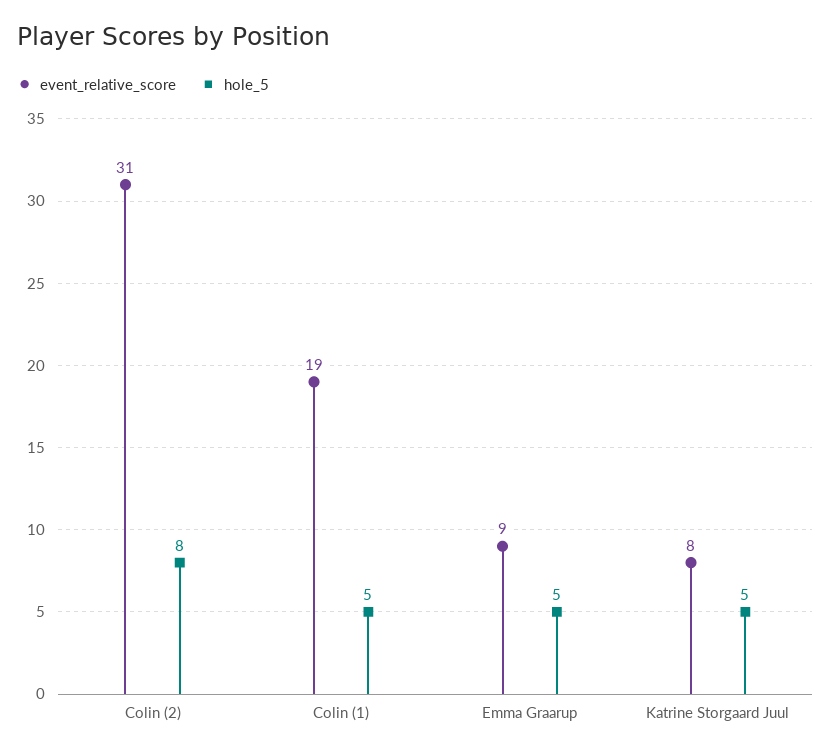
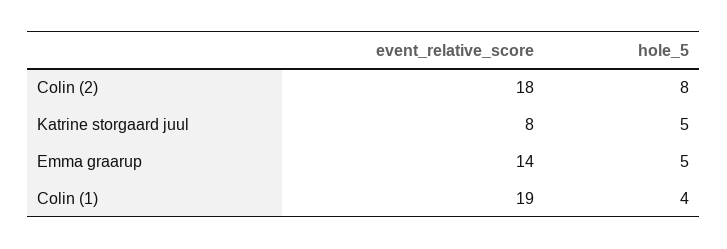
  {
    "event_relative_score": {
-     "Colin (2)": 31,
+     "Colin (2)": 18,
      "Colin (1)": 19,
-     "Emma Graarup": 9,
+     "Emma Graarup": 14,
      "Katrine Storgaard Juul": 8
    },
    "hole_5": {
      "Colin (2)": 8,
-     "Colin (1)": 5,
+     "Colin (1)": 4,
      "Emma Graarup": 5,
      "Katrine Storgaard Juul": 5
    }
  }

